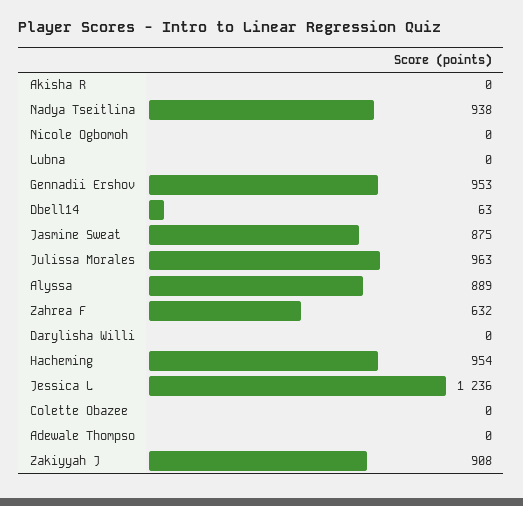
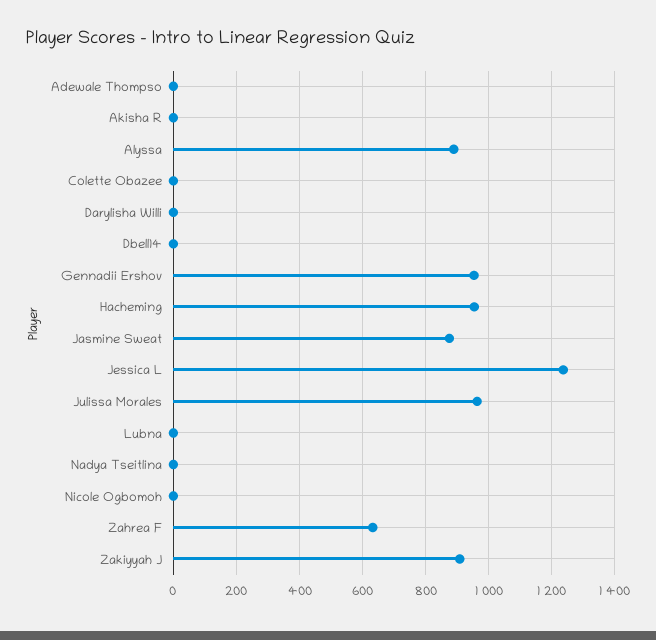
  {
    "Akisha R": 0,
-   "Nadya Tseitlina": 938,
+   "Nadya Tseitlina": 0,
    "Nicole Ogbomoh": 0,
    "Lubna": 0,
    "Gennadii Ershov": 953,
-   "Dbell14": 63,
+   "Dbell14": 0,
    "Jasmine Sweat": 875,
    "Julissa Morales": 963,
    "Alyssa": 889,
    "Zahrea F": 632,
    "Darylisha Willi": 0,
    "Hacheming": 954,
    "Jessica L": 1236,
    "Colette Obazee": 0,
    "Adewale Thompso": 0,
    "Zakiyyah J": 908
  }

